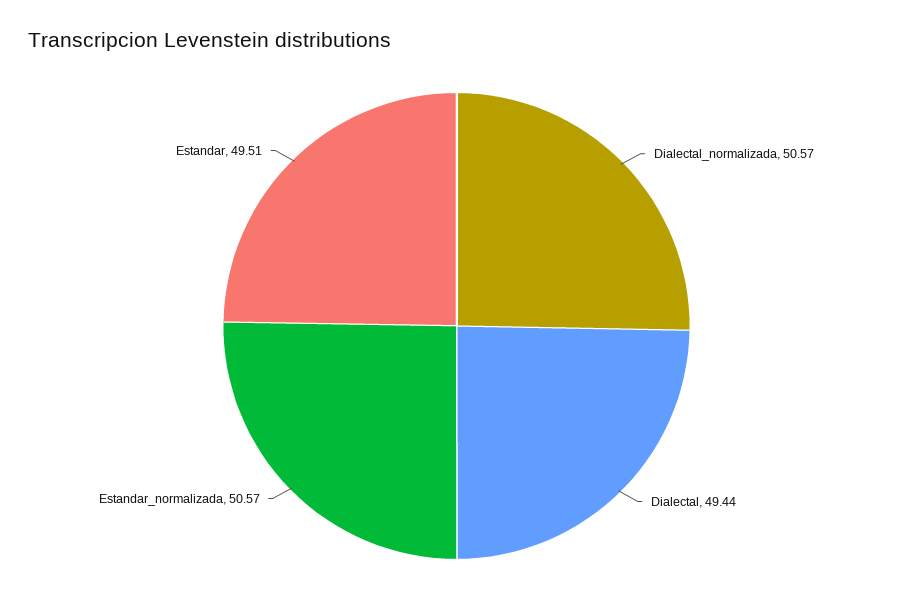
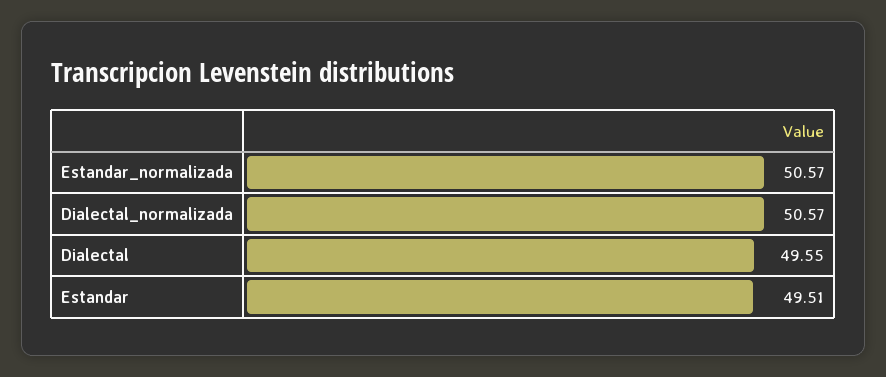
  {
    "Dialectal_normalizada": 50.57,
-   "Dialectal": 49.44,
+   "Dialectal": 49.55,
    "Estandar_normalizada": 50.57,
    "Estandar": 49.51
  }

